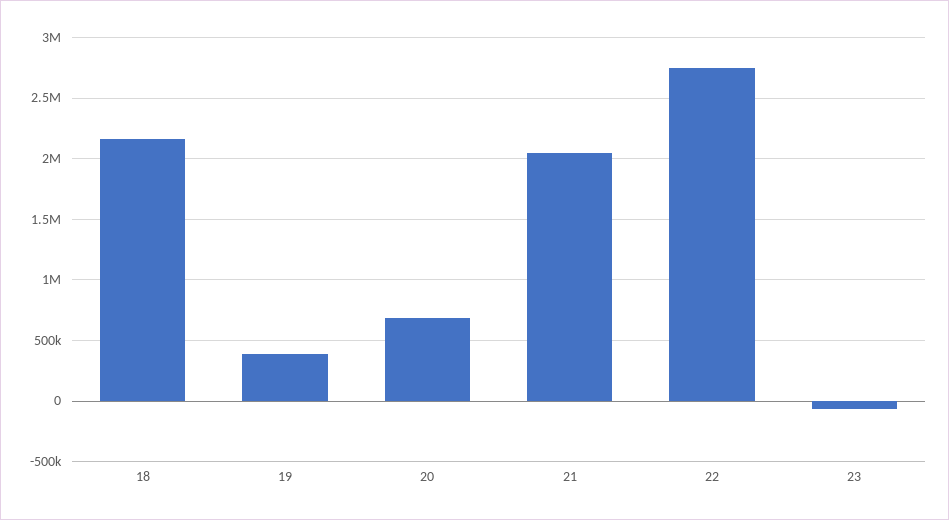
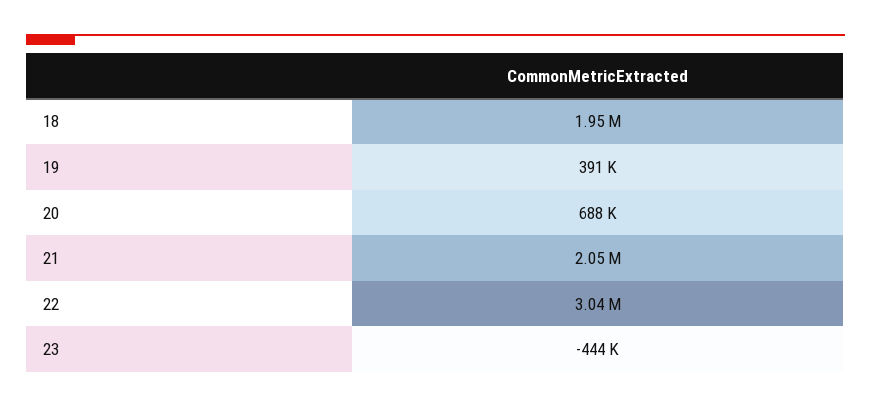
  {
-   "18": 2150000,
+   "18": 1950000,
    "19": 391000,
    "20": 688000,
    "21": 2050000,
-   "22": 2750000,
+   "22": 3040000,
-   "23": -50000
+   "23": -444000
  }

